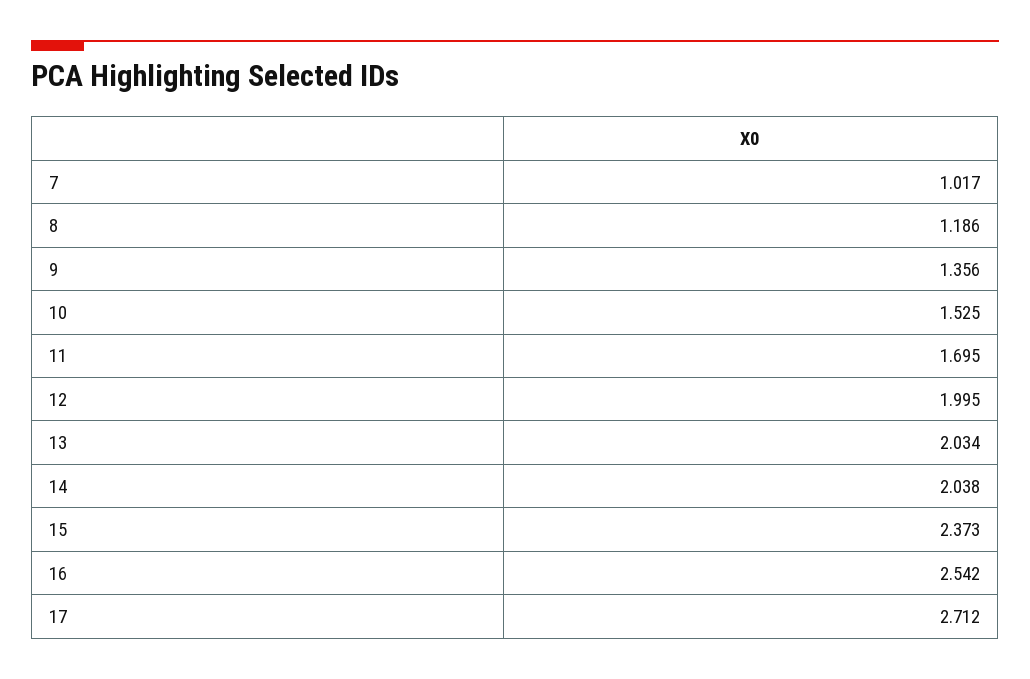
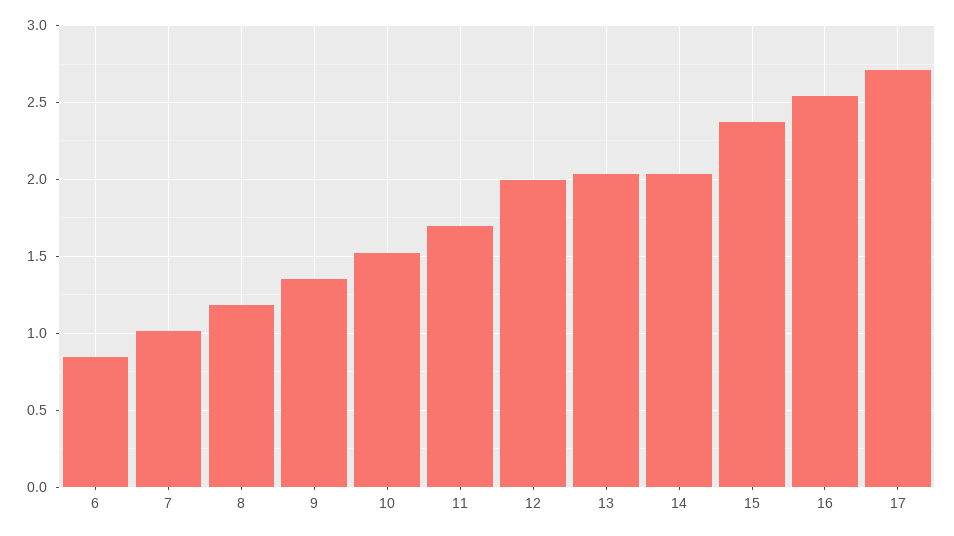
  {
    "7": 1.017,
    "8": 1.186,
    "9": 1.356,
    "10": 1.525,
    "11": 1.695,
    "12": 1.995,
    "13": 2.034,
    "14": 2.038,
    "15": 2.373,
    "16": 2.542,
-   "17": 2.712
+   "17": 2.712,
+   "6": 0.85
  }

